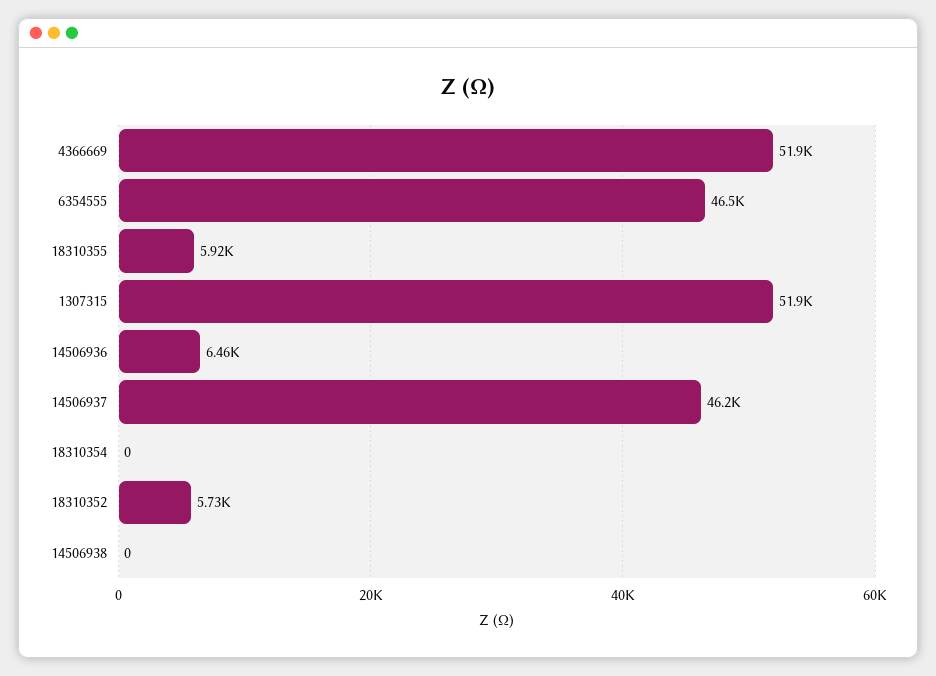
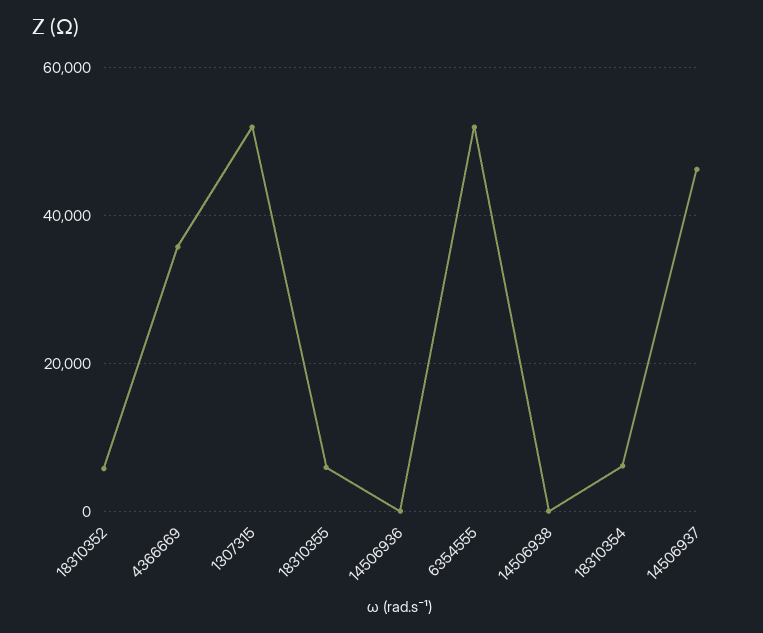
  {
-   "4366669": 51900,
+   "4366669": 36000,
-   "6354555": 46500,
+   "6354555": 52000,
    "18310355": 5920,
    "1307315": 51900,
-   "14506936": 6460,
+   "14506936": 0,
    "14506937": 46200,
-   "18310354": 0,
+   "18310354": 6000,
    "18310352": 5730,
    "14506938": 0
  }

